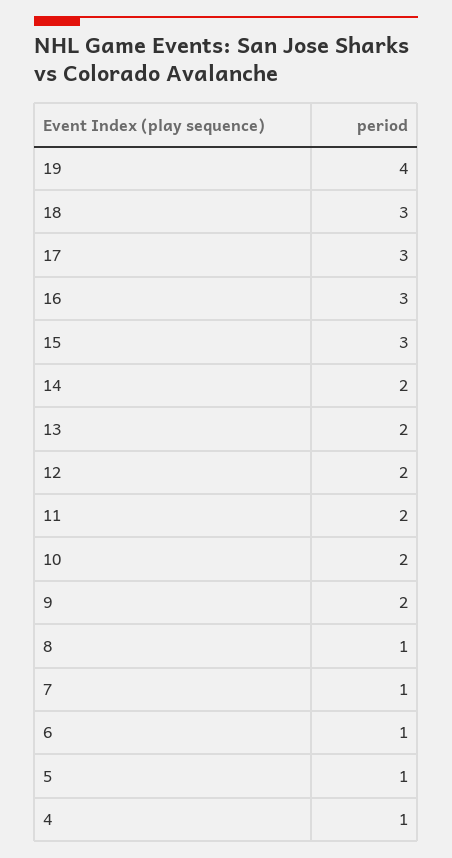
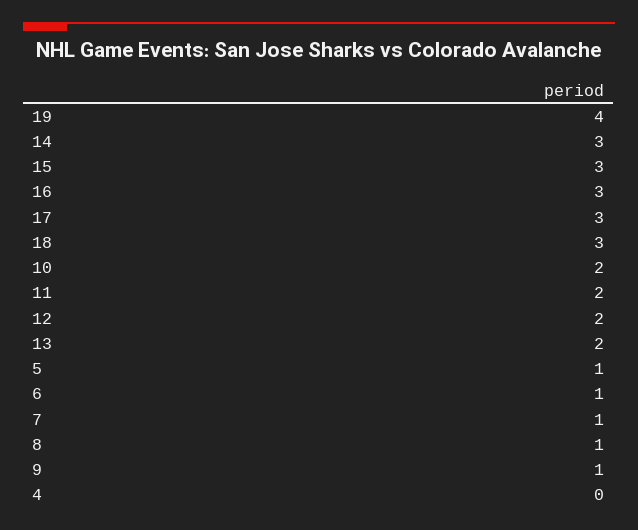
  {
    "19": 4,
    "18": 3,
    "17": 3,
    "16": 3,
    "15": 3,
-   "14": 2,
+   "14": 3,
    "13": 2,
    "12": 2,
    "11": 2,
    "10": 2,
-   "9": 2,
+   "9": 1,
    "8": 1,
    "7": 1,
    "6": 1,
    "5": 1,
-   "4": 1
+   "4": 0
  }

